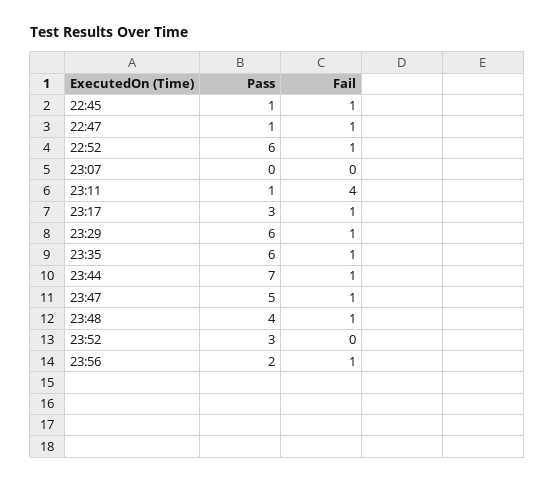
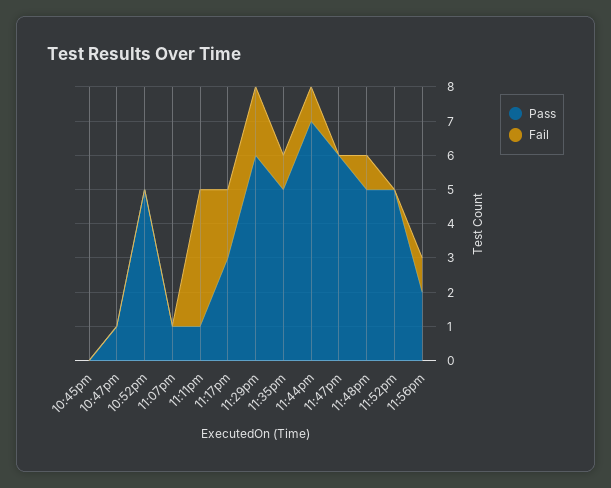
  {
    "Pass": {
-     "22:45": 1,
+     "22:45": 0,
      "22:47": 1,
-     "22:52": 6,
+     "22:52": 5,
-     "23:07": 0,
+     "23:07": 1,
      "23:11": 1,
      "23:17": 3,
      "23:29": 6,
-     "23:35": 6,
+     "23:35": 5,
      "23:44": 7,
-     "23:47": 5,
+     "23:47": 6,
-     "23:48": 4,
+     "23:48": 5,
-     "23:52": 3,
+     "23:52": 5,
      "23:56": 2
    },
    "Fail": {
-     "22:45": 1,
+     "22:45": 0,
-     "22:47": 1,
+     "22:47": 0,
-     "22:52": 1,
+     "22:52": 0,
      "23:07": 0,
      "23:11": 4,
-     "23:17": 1,
+     "23:17": 2,
-     "23:29": 1,
+     "23:29": 2,
      "23:35": 1,
      "23:44": 1,
-     "23:47": 1,
+     "23:47": 0,
      "23:48": 1,
      "23:52": 0,
      "23:56": 1
    }
  }

